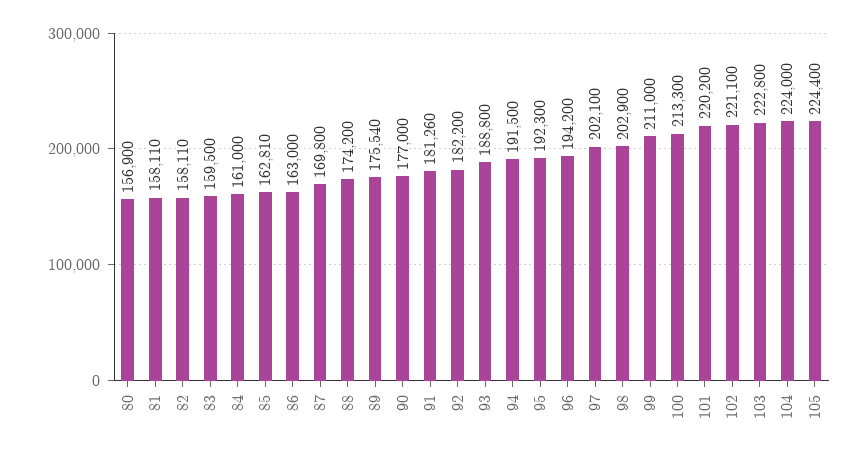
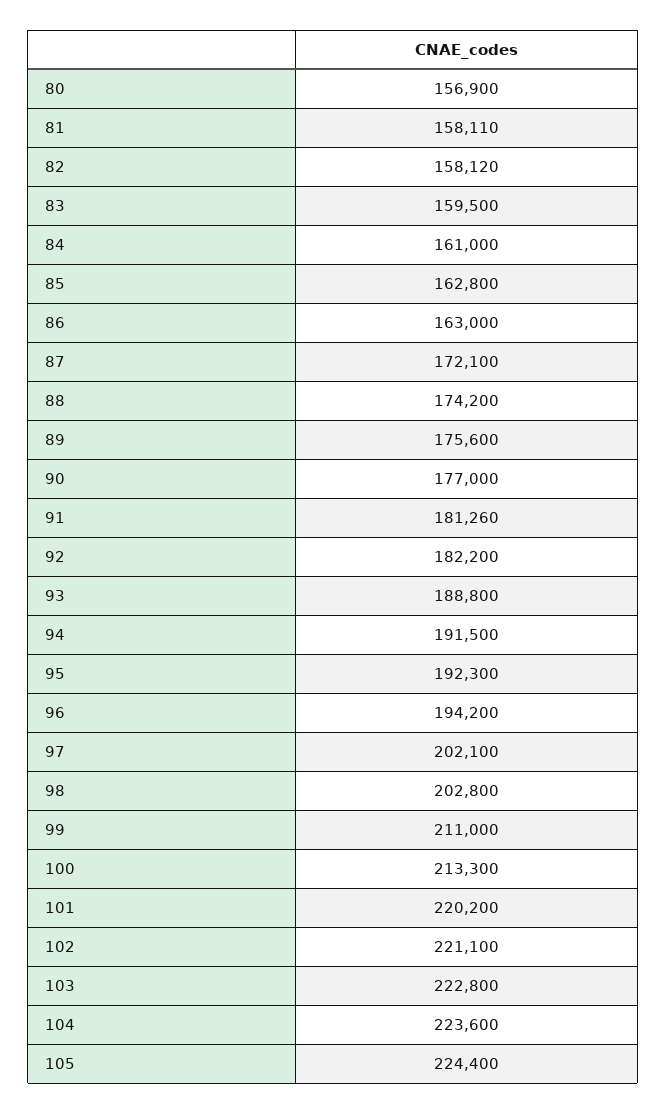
  {
    "80": 156900,
    "81": 158110,
-   "82": 158110,
+   "82": 158120,
    "83": 159500,
    "84": 161000,
-   "85": 162810,
+   "85": 162800,
    "86": 163000,
-   "87": 169800,
+   "87": 172100,
    "88": 174200,
-   "89": 175540,
+   "89": 175600,
    "90": 177000,
    "91": 181260,
    "92": 182200,
    "93": 188800,
    "94": 191500,
    "95": 192300,
    "96": 194200,
    "97": 202100,
-   "98": 202900,
+   "98": 202800,
    "99": 211000,
    "100": 213300,
    "101": 220200,
    "102": 221100,
    "103": 222800,
-   "104": 224000,
+   "104": 223600,
    "105": 224400
  }

